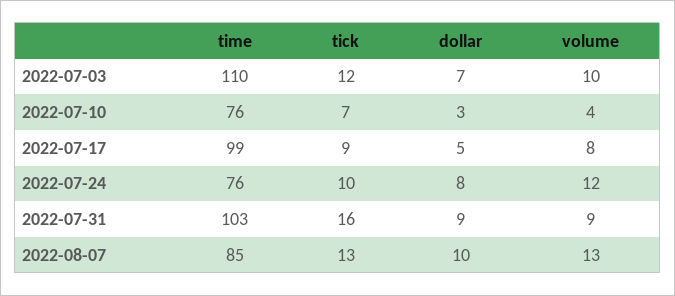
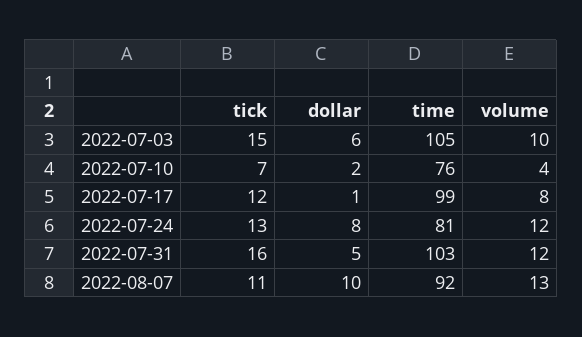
  {
    "time": {
-     "2022-07-03": 110,
+     "2022-07-03": 105,
      "2022-07-10": 76,
      "2022-07-17": 99,
-     "2022-07-24": 76,
+     "2022-07-24": 81,
      "2022-07-31": 103,
-     "2022-08-07": 85
+     "2022-08-07": 92
    },
    "tick": {
-     "2022-07-03": 12,
+     "2022-07-03": 15,
      "2022-07-10": 7,
-     "2022-07-17": 9,
+     "2022-07-17": 12,
-     "2022-07-24": 10,
+     "2022-07-24": 13,
      "2022-07-31": 16,
-     "2022-08-07": 13
+     "2022-08-07": 11
    },
    "dollar": {
-     "2022-07-03": 7,
+     "2022-07-03": 6,
-     "2022-07-10": 3,
+     "2022-07-10": 2,
-     "2022-07-17": 5,
+     "2022-07-17": 1,
      "2022-07-24": 8,
-     "2022-07-31": 9,
+     "2022-07-31": 5,
      "2022-08-07": 10
    },
    "volume": {
      "2022-07-03": 10,
      "2022-07-10": 4,
      "2022-07-17": 8,
      "2022-07-24": 12,
-     "2022-07-31": 9,
+     "2022-07-31": 12,
      "2022-08-07": 13
    }
  }

